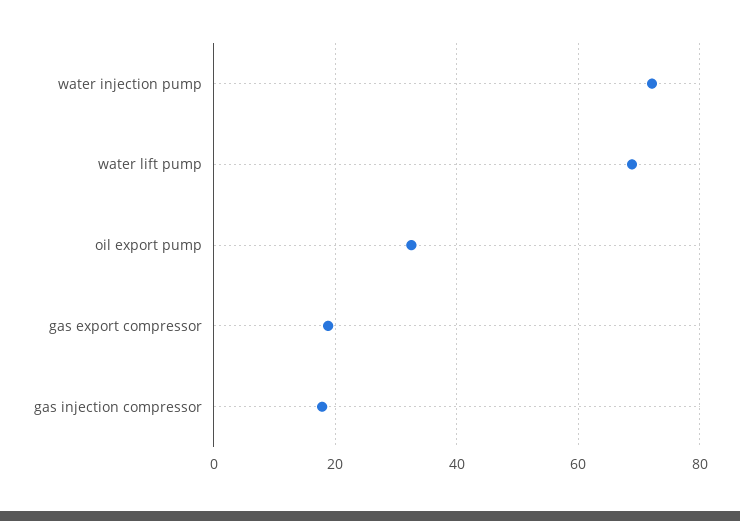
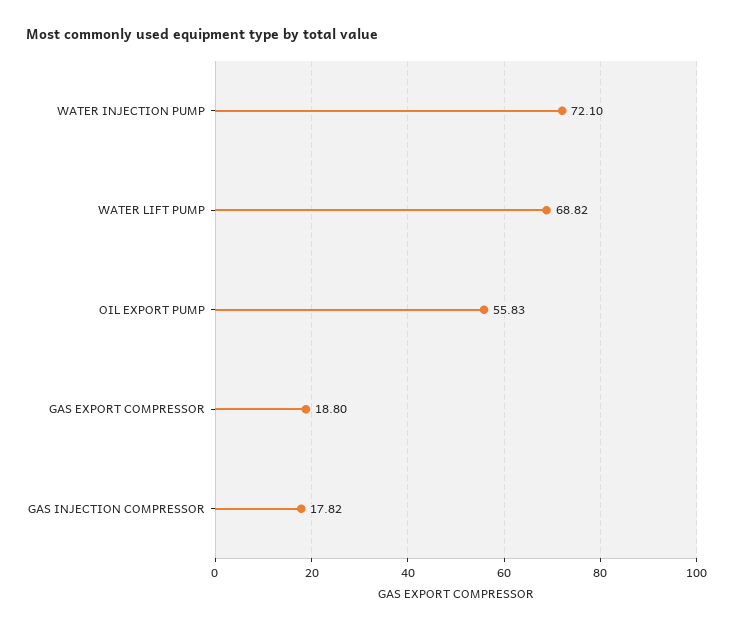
  {
    "water injection pump": 72.1,
    "water lift pump": 68.82,
-   "oil export pump": 32,
+   "oil export pump": 55.83,
    "gas export compressor": 18.8,
    "gas injection compressor": 17.82
  }

